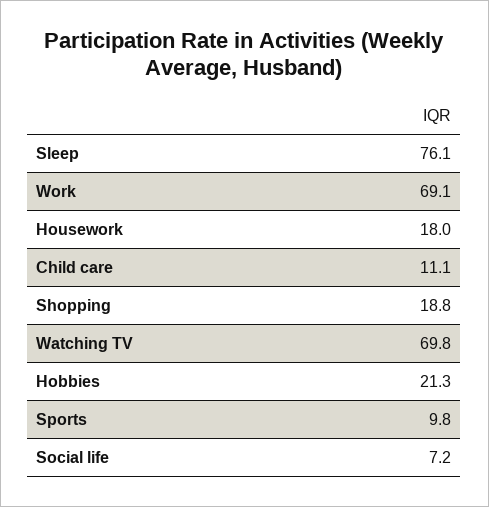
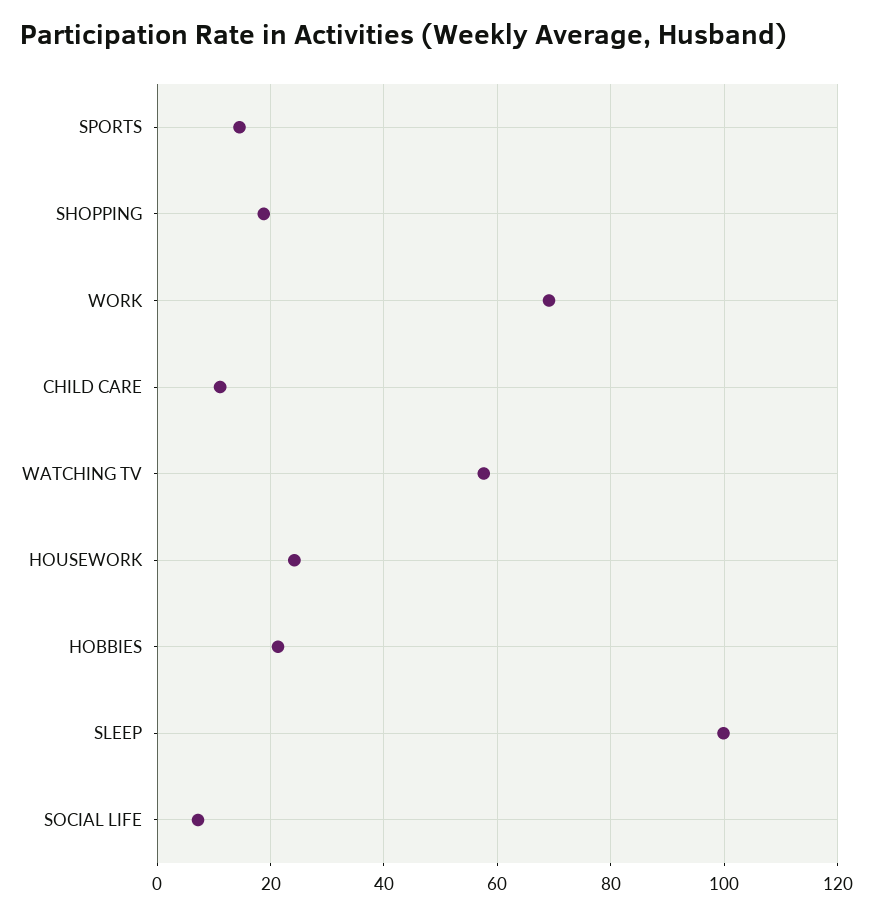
  {
-   "Sleep": 76.1,
+   "Sleep": 100,
    "Work": 69.1,
-   "Housework": 18,
+   "Housework": 24,
    "Child care": 11.1,
    "Shopping": 18.8,
-   "Watching TV": 69.8,
+   "Watching TV": 58,
    "Hobbies": 21.3,
-   "Sports": 9.8,
+   "Sports": 14,
    "Social life": 7.2
  }

